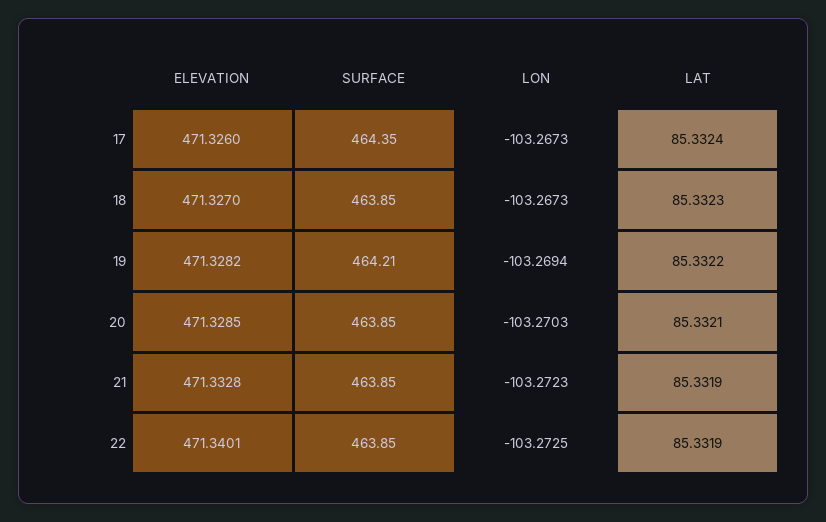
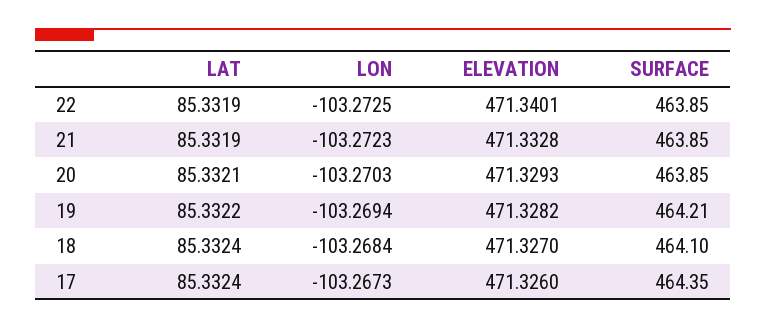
  {
    "ELEVATION": {
      "17": 471.326,
      "18": 471.327,
      "19": 471.3282,
-     "20": 471.3285,
+     "20": 471.3293,
      "21": 471.3328,
      "22": 471.3401
    },
    "SURFACE": {
      "17": 464.35,
-     "18": 463.85,
+     "18": 464.1,
      "19": 464.21,
      "20": 463.85,
      "21": 463.85,
      "22": 463.85
    },
    "LON": {
      "17": -103.2673,
-     "18": -103.2673,
+     "18": -103.2684,
      "19": -103.2694,
      "20": -103.2703,
      "21": -103.2723,
      "22": -103.2725
    },
    "LAT": {
      "17": 85.3324,
-     "18": 85.3323,
+     "18": 85.3324,
      "19": 85.3322,
      "20": 85.3321,
      "21": 85.3319,
      "22": 85.3319
    }
  }

